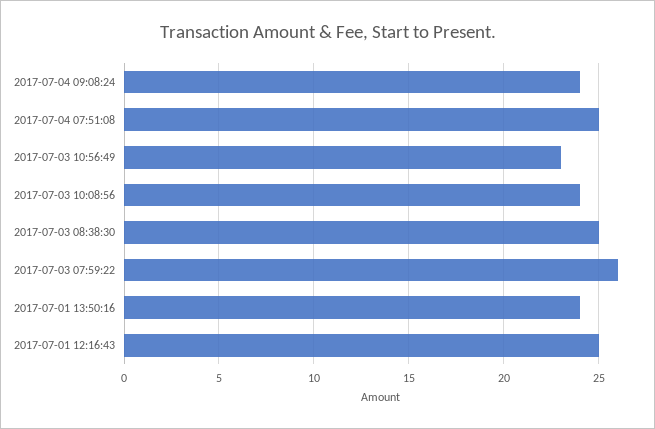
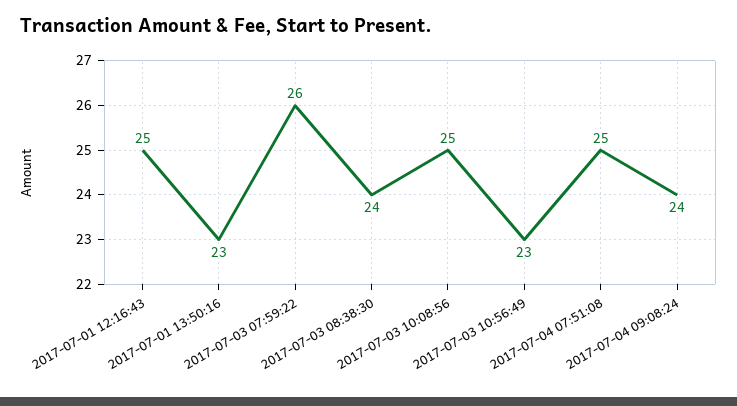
  {
    "2017-07-04 09:08:24": 24,
    "2017-07-04 07:51:08": 25,
    "2017-07-03 10:56:49": 23,
-   "2017-07-03 10:08:56": 24,
+   "2017-07-03 10:08:56": 25,
-   "2017-07-03 08:38:30": 25,
+   "2017-07-03 08:38:30": 24,
    "2017-07-03 07:59:22": 26,
-   "2017-07-01 13:50:16": 24,
+   "2017-07-01 13:50:16": 23,
    "2017-07-01 12:16:43": 25
  }

